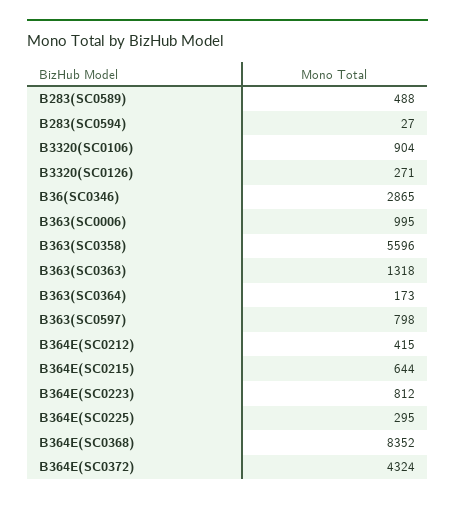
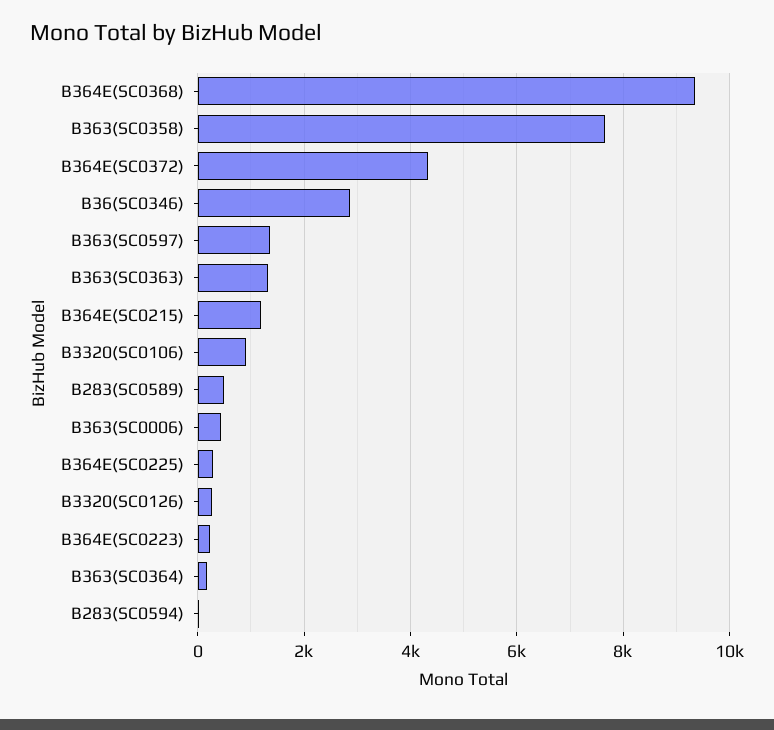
  {
    "B283(SC0589)": 488,
    "B283(SC0594)": 27,
    "B3320(SC0106)": 904,
    "B3320(SC0126)": 271,
    "B36(SC0346)": 2865,
-   "B363(SC0006)": 995,
+   "B363(SC0006)": 400,
-   "B363(SC0358)": 5596,
+   "B363(SC0358)": 7600,
    "B363(SC0363)": 1318,
    "B363(SC0364)": 173,
-   "B363(SC0597)": 798,
+   "B363(SC0597)": 1400,
-   "B364E(SC0212)": 415,
-   "B364E(SC0215)": 644,
+   "B364E(SC0215)": 1200,
-   "B364E(SC0223)": 812,
+   "B364E(SC0223)": 200,
    "B364E(SC0225)": 295,
-   "B364E(SC0368)": 8352,
+   "B364E(SC0368)": 9400,
    "B364E(SC0372)": 4324
  }

